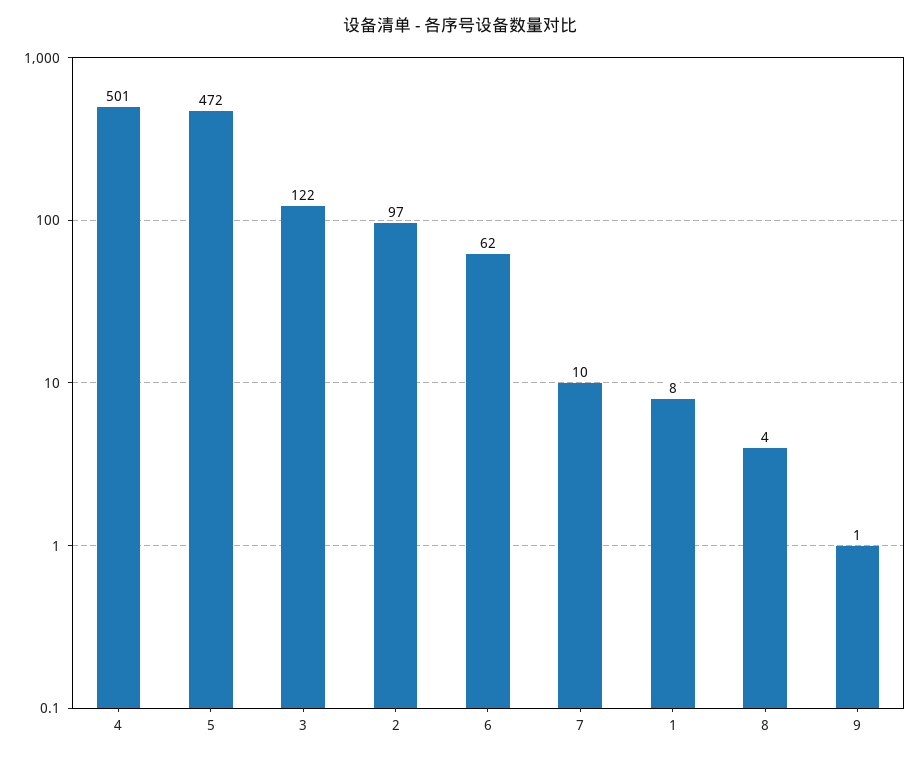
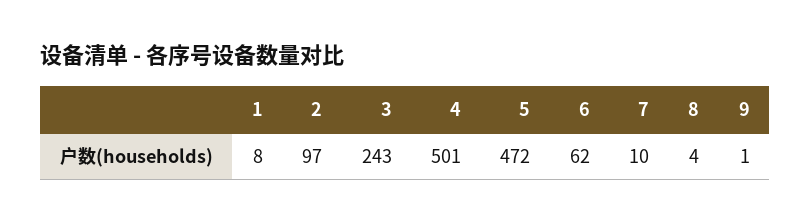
  {
    "4": 501,
    "5": 472,
-   "3": 122,
+   "3": 243,
    "2": 97,
    "6": 62,
    "7": 10,
    "1": 8,
    "8": 4,
    "9": 1
  }

